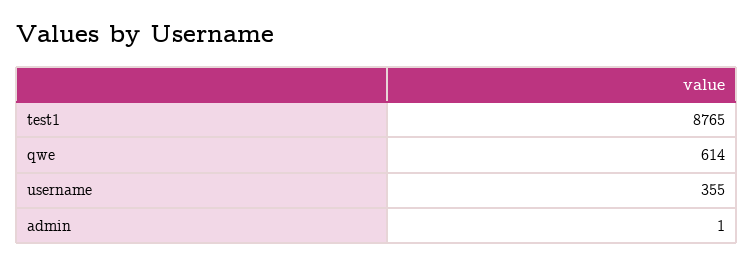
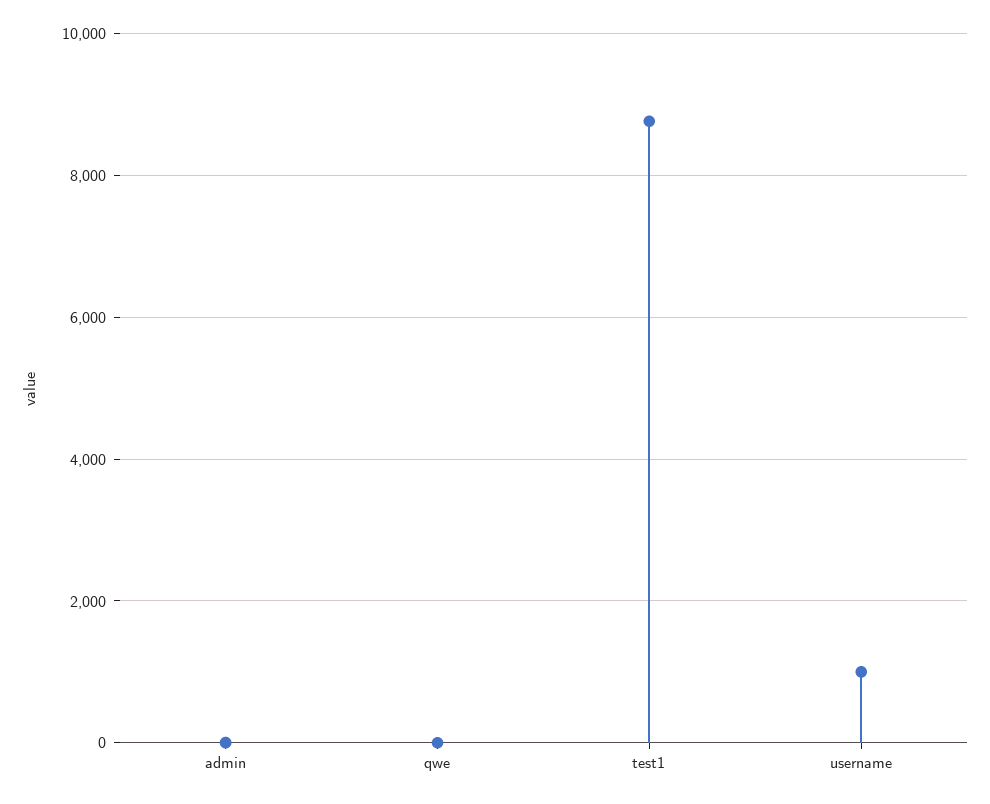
  {
    "test1": 8765,
-   "qwe": 614,
+   "qwe": 0,
-   "username": 355,
+   "username": 1000,
    "admin": 1
  }

